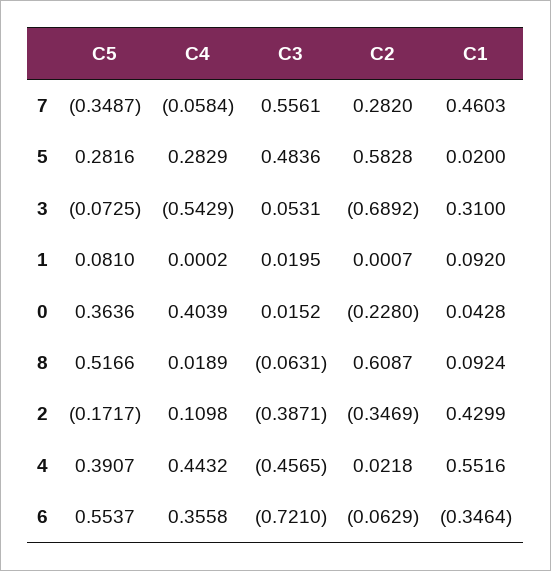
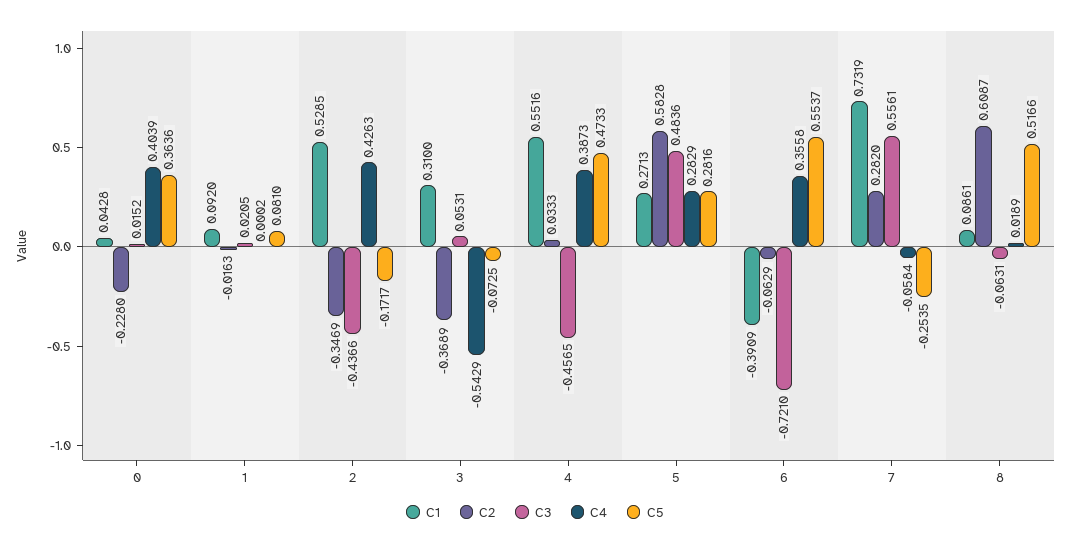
  {
    "C5": {
-     "7": -0.3487,
+     "7": -0.2535,
      "5": 0.2816,
      "3": -0.0725,
      "1": 0.081,
      "0": 0.3636,
      "8": 0.5166,
      "2": -0.1717,
-     "4": 0.3907,
+     "4": 0.4733,
      "6": 0.5537
    },
    "C4": {
      "7": -0.0584,
      "5": 0.2829,
      "3": -0.5429,
      "1": 0.0002,
      "0": 0.4039,
      "8": 0.0189,
-     "2": 0.1098,
+     "2": 0.4263,
-     "4": 0.4432,
+     "4": 0.3873,
      "6": 0.3558
    },
    "C3": {
      "7": 0.5561,
      "5": 0.4836,
      "3": 0.0531,
-     "1": 0.0195,
+     "1": 0.0205,
      "0": 0.0152,
      "8": -0.0631,
-     "2": -0.3871,
+     "2": -0.4366,
      "4": -0.4565,
      "6": -0.721
    },
    "C2": {
      "7": 0.282,
      "5": 0.5828,
-     "3": -0.6892,
+     "3": -0.3689,
-     "1": 0.0007,
+     "1": -0.0163,
      "0": -0.228,
      "8": 0.6087,
      "2": -0.3469,
-     "4": 0.0218,
+     "4": 0.0333,
      "6": -0.0629
    },
    "C1": {
-     "7": 0.4603,
+     "7": 0.7319,
-     "5": 0.02,
+     "5": 0.2713,
      "3": 0.31,
      "1": 0.092,
      "0": 0.0428,
-     "8": 0.0924,
+     "8": 0.0861,
-     "2": 0.4299,
+     "2": 0.5285,
      "4": 0.5516,
-     "6": -0.3464
+     "6": -0.3909
    }
  }

